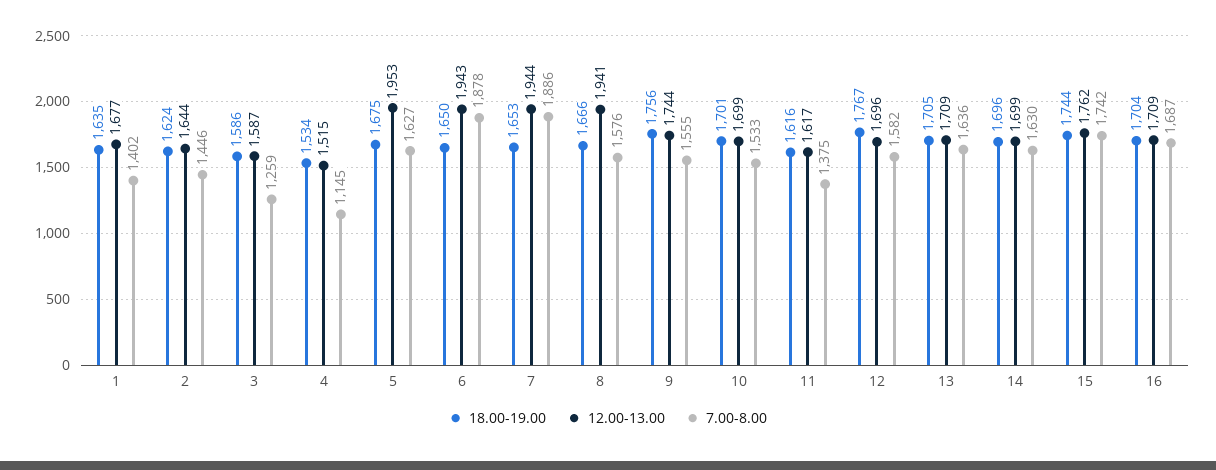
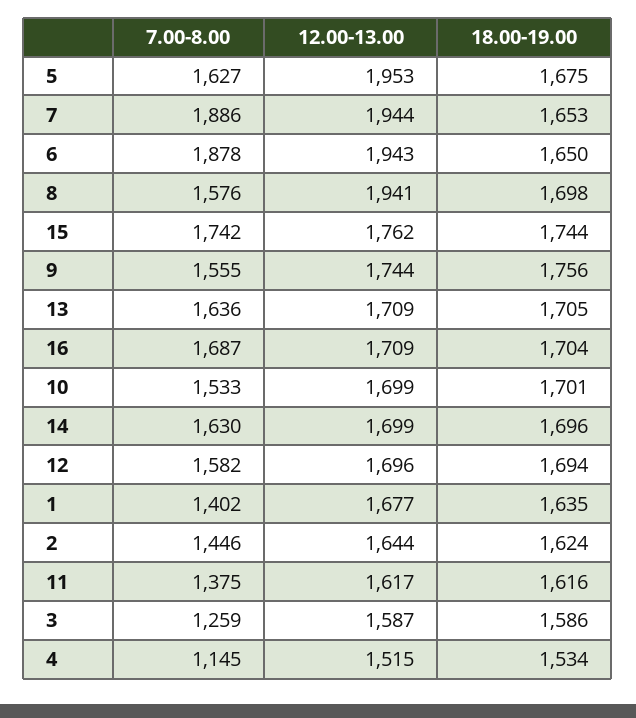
  {
    "18.00-19.00": {
      "1": 1635,
      "2": 1624,
      "3": 1586,
      "4": 1534,
      "5": 1675,
      "6": 1650,
      "7": 1653,
-     "8": 1666,
+     "8": 1698,
      "9": 1756,
      "10": 1701,
      "11": 1616,
-     "12": 1767,
+     "12": 1694,
      "13": 1705,
      "14": 1696,
      "15": 1744,
      "16": 1704
    },
    "12.00-13.00": {
      "1": 1677,
      "2": 1644,
      "3": 1587,
      "4": 1515,
      "5": 1953,
      "6": 1943,
      "7": 1944,
      "8": 1941,
      "9": 1744,
      "10": 1699,
      "11": 1617,
      "12": 1696,
      "13": 1709,
      "14": 1699,
      "15": 1762,
      "16": 1709
    },
    "7.00-8.00": {
      "1": 1402,
      "2": 1446,
      "3": 1259,
      "4": 1145,
      "5": 1627,
      "6": 1878,
      "7": 1886,
      "8": 1576,
      "9": 1555,
      "10": 1533,
      "11": 1375,
      "12": 1582,
      "13": 1636,
      "14": 1630,
      "15": 1742,
      "16": 1687
    }
  }

